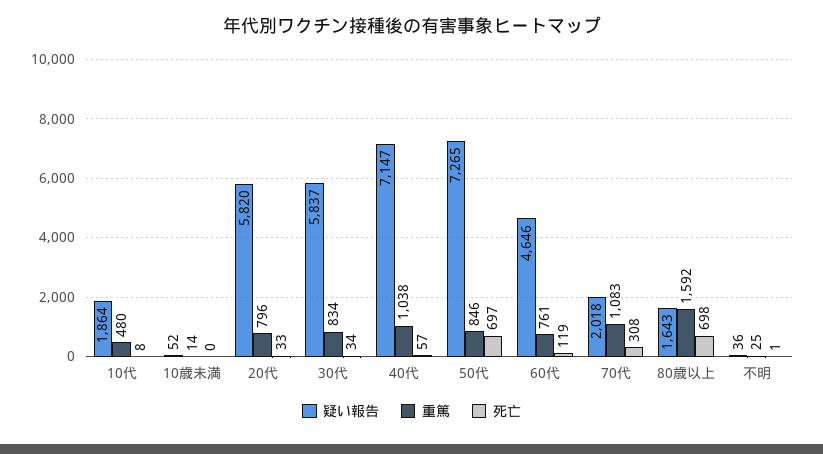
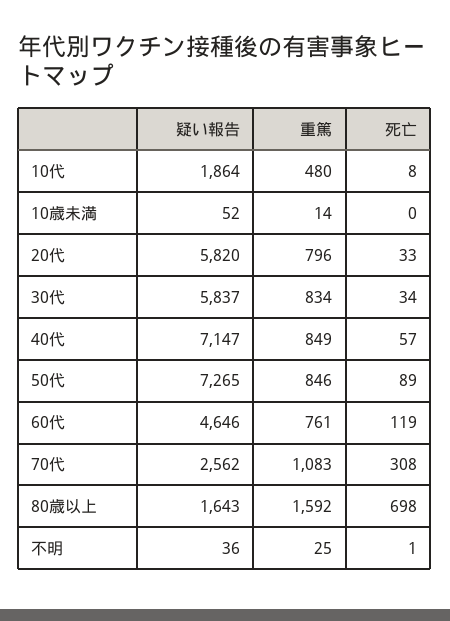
  {
    "疑い報告": {
      "10代": 1864,
      "10歳未満": 52,
      "20代": 5820,
      "30代": 5837,
      "40代": 7147,
      "50代": 7265,
      "60代": 4646,
-     "70代": 2018,
+     "70代": 2562,
      "80歳以上": 1643,
      "不明": 36
    },
    "重篤": {
      "10代": 480,
      "10歳未満": 14,
      "20代": 796,
      "30代": 834,
-     "40代": 1038,
+     "40代": 849,
      "50代": 846,
      "60代": 761,
      "70代": 1083,
      "80歳以上": 1592,
      "不明": 25
    },
    "死亡": {
      "10代": 8,
      "10歳未満": 0,
      "20代": 33,
      "30代": 34,
      "40代": 57,
-     "50代": 697,
+     "50代": 89,
      "60代": 119,
      "70代": 308,
      "80歳以上": 698,
      "不明": 1
    }
  }

